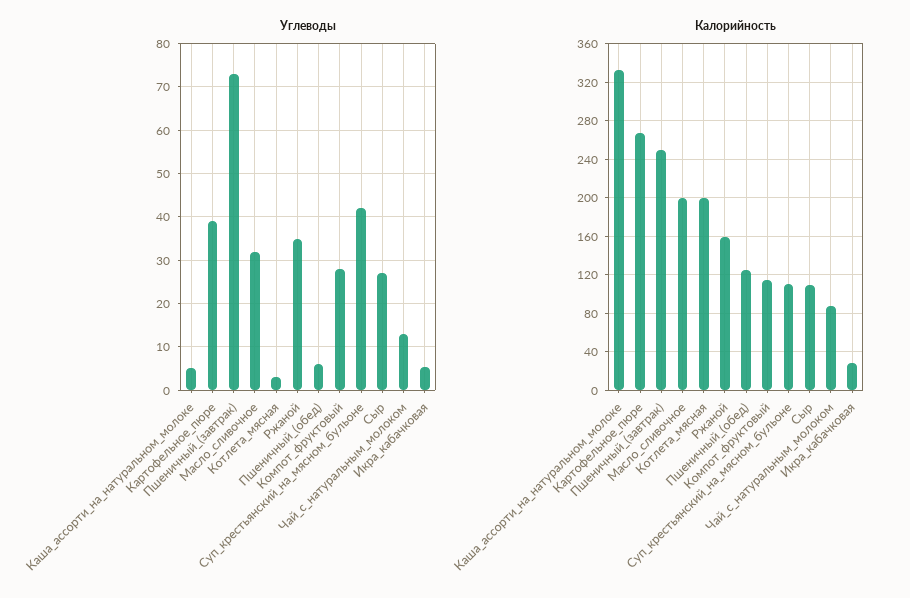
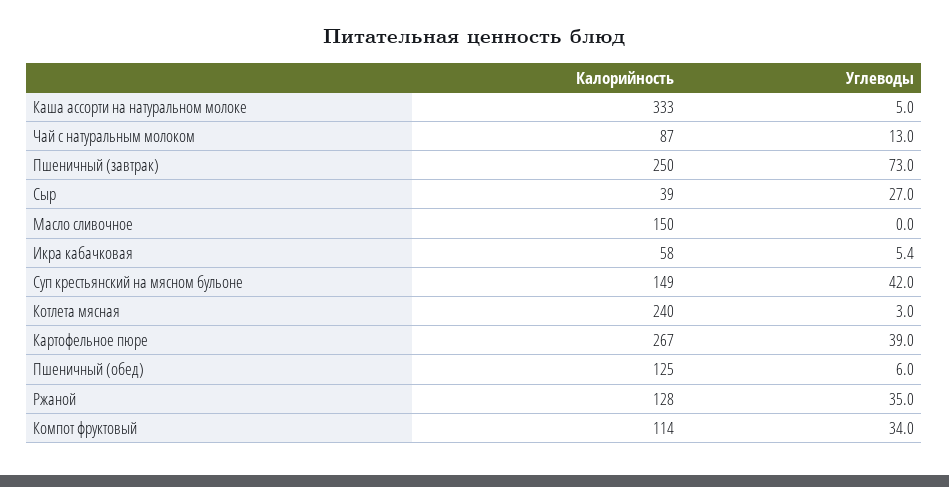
  {
    "Углеводы": {
      "Каша_ассорти_на_натуральном_молоке": 5,
      "Картофельное_пюре": 39,
      "Пшеничный_(завтрак)": 73,
-     "Масло_сливочное": 32,
+     "Масло_сливочное": 0,
      "Котлета_мясная": 3,
      "Ржаной": 35,
      "Пшеничный_(обед)": 6,
-     "Компот_фруктовый": 28,
+     "Компот_фруктовый": 34,
      "Суп_крестьянский_на_мясном_бульоне": 42,
      "Сыр": 27,
      "Чай_с_натуральным_молоком": 13,
      "Икра_кабачковая": 5.4
    },
    "Калорийность": {
      "Каша_ассорти_на_натуральном_молоке": 333,
      "Картофельное_пюре": 267,
      "Пшеничный_(завтрак)": 250,
-     "Масло_сливочное": 200,
+     "Масло_сливочное": 150,
-     "Котлета_мясная": 200,
+     "Котлета_мясная": 240,
-     "Ржаной": 160,
+     "Ржаной": 128,
      "Пшеничный_(обед)": 125,
      "Компот_фруктовый": 114,
-     "Суп_крестьянский_на_мясном_бульоне": 110,
+     "Суп_крестьянский_на_мясном_бульоне": 149,
-     "Сыр": 110,
+     "Сыр": 39,
      "Чай_с_натуральным_молоком": 87,
-     "Икра_кабачковая": 30
+     "Икра_кабачковая": 58
    }
  }

